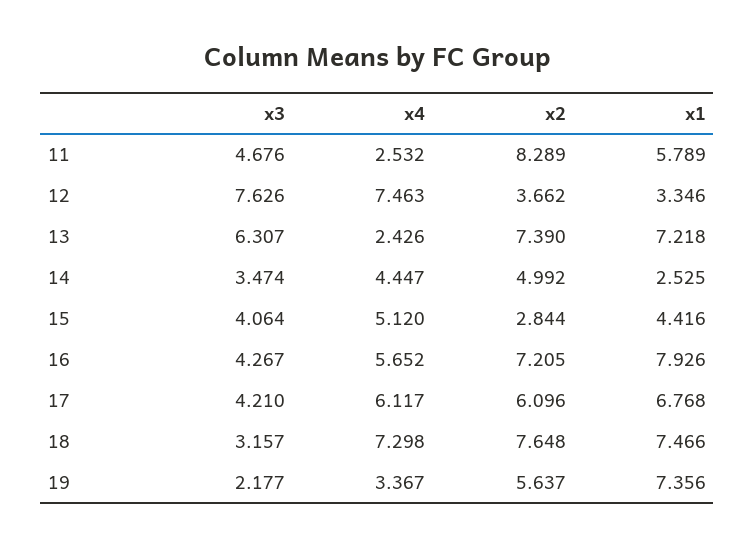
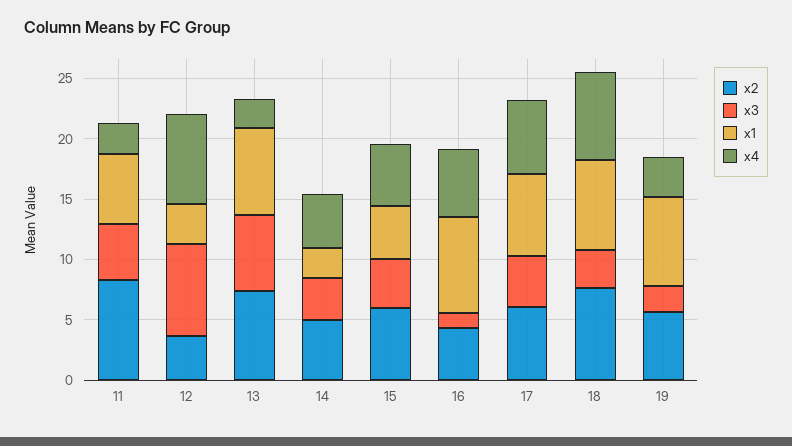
  {
    "x3": {
      "11": 4.676,
      "12": 7.626,
      "13": 6.307,
      "14": 3.474,
      "15": 4.064,
-     "16": 4.267,
+     "16": 1,
      "17": 4.21,
      "18": 3.157,
      "19": 2.177
    },
    "x4": {
      "11": 2.532,
      "12": 7.463,
      "13": 2.426,
      "14": 4.447,
      "15": 5.12,
      "16": 5.652,
      "17": 6.117,
      "18": 7.298,
      "19": 3.367
    },
    "x2": {
      "11": 8.289,
      "12": 3.662,
      "13": 7.39,
      "14": 4.992,
-     "15": 2.844,
+     "15": 6,
-     "16": 7.205,
+     "16": 4,
      "17": 6.096,
      "18": 7.648,
      "19": 5.637
    },
    "x1": {
      "11": 5.789,
      "12": 3.346,
      "13": 7.218,
      "14": 2.525,
      "15": 4.416,
      "16": 7.926,
      "17": 6.768,
      "18": 7.466,
      "19": 7.356
    }
  }

